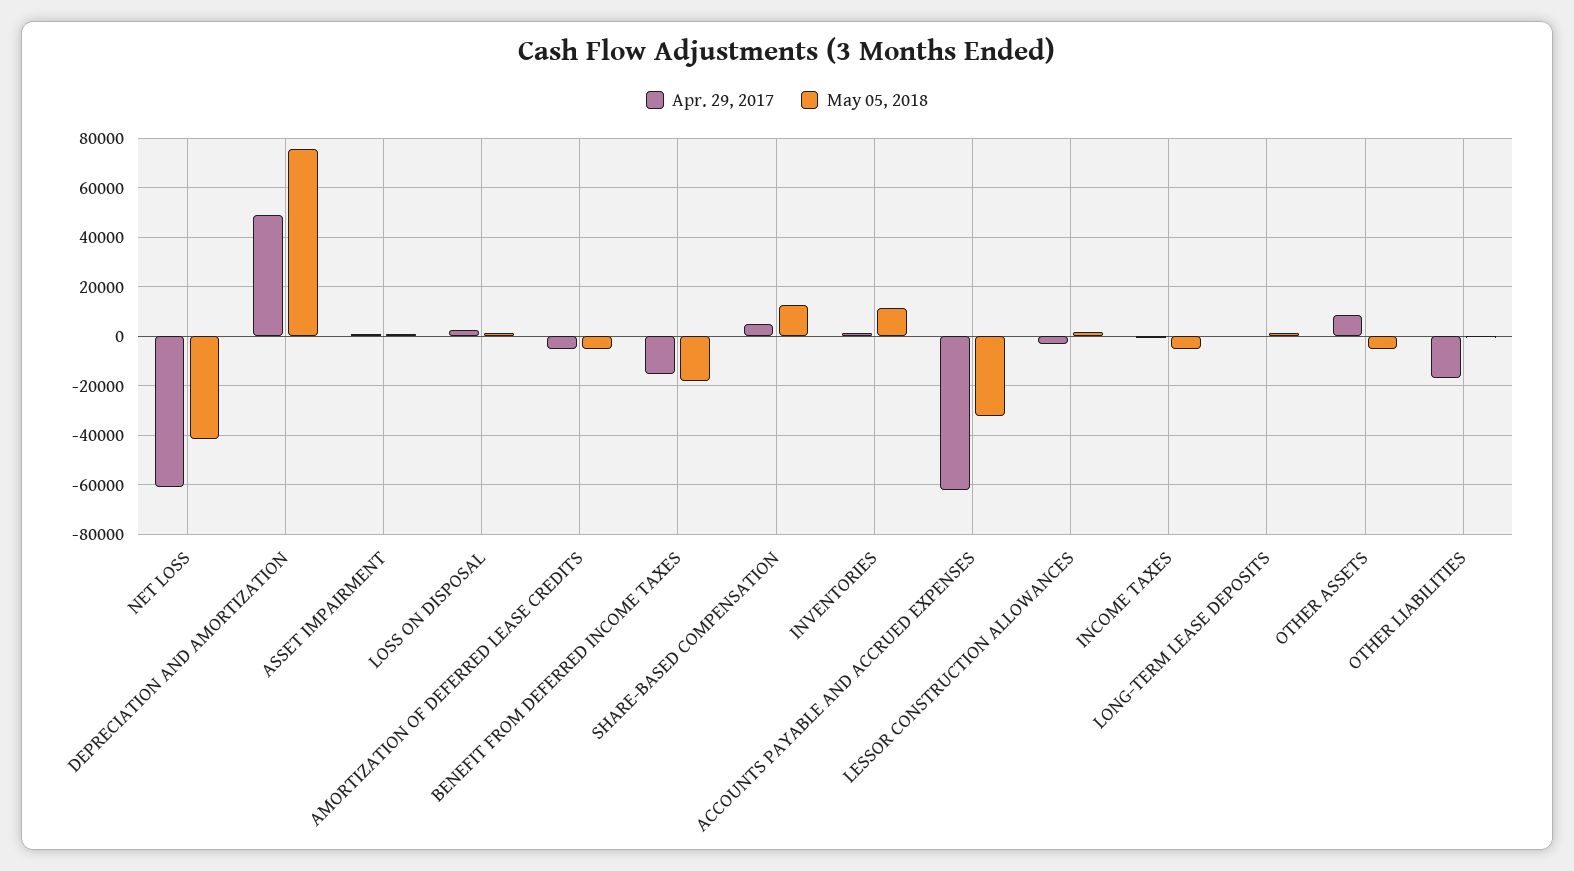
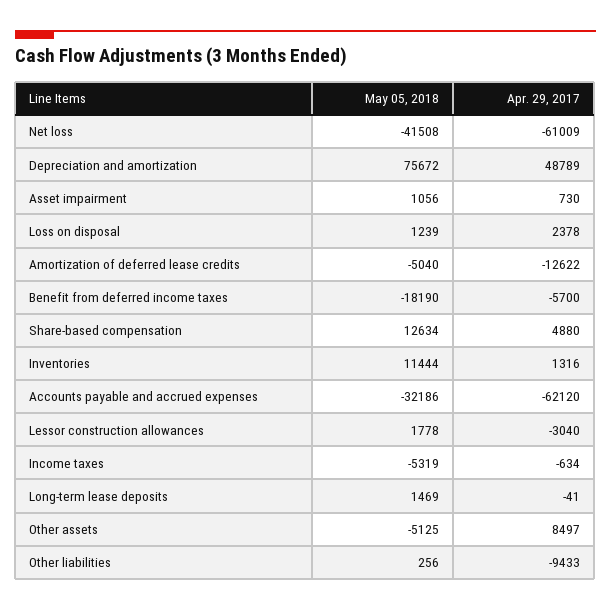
  {
    "Apr. 29, 2017": {
      "NET LOSS": -61009,
      "DEPRECIATION AND AMORTIZATION": 48789,
      "ASSET IMPAIRMENT": 730,
      "LOSS ON DISPOSAL": 2378,
-     "AMORTIZATION OF DEFERRED LEASE CREDITS": -5000,
+     "AMORTIZATION OF DEFERRED LEASE CREDITS": -12622,
-     "BENEFIT FROM DEFERRED INCOME TAXES": -15000,
+     "BENEFIT FROM DEFERRED INCOME TAXES": -5700,
      "SHARE-BASED COMPENSATION": 4880,
      "INVENTORIES": 1316,
      "ACCOUNTS PAYABLE AND ACCRUED EXPENSES": -62120,
      "LESSOR CONSTRUCTION ALLOWANCES": -3040,
      "INCOME TAXES": -634,
      "LONG-TERM LEASE DEPOSITS": -41,
      "OTHER ASSETS": 8497,
-     "OTHER LIABILITIES": -17500
+     "OTHER LIABILITIES": -9433
    },
    "May 05, 2018": {
      "NET LOSS": -41508,
      "DEPRECIATION AND AMORTIZATION": 75672,
      "ASSET IMPAIRMENT": 1056,
      "LOSS ON DISPOSAL": 1239,
      "AMORTIZATION OF DEFERRED LEASE CREDITS": -5040,
      "BENEFIT FROM DEFERRED INCOME TAXES": -18190,
      "SHARE-BASED COMPENSATION": 12634,
      "INVENTORIES": 11444,
      "ACCOUNTS PAYABLE AND ACCRUED EXPENSES": -32186,
      "LESSOR CONSTRUCTION ALLOWANCES": 1778,
      "INCOME TAXES": -5319,
      "LONG-TERM LEASE DEPOSITS": 1469,
      "OTHER ASSETS": -5125,
      "OTHER LIABILITIES": 256
    }
  }

